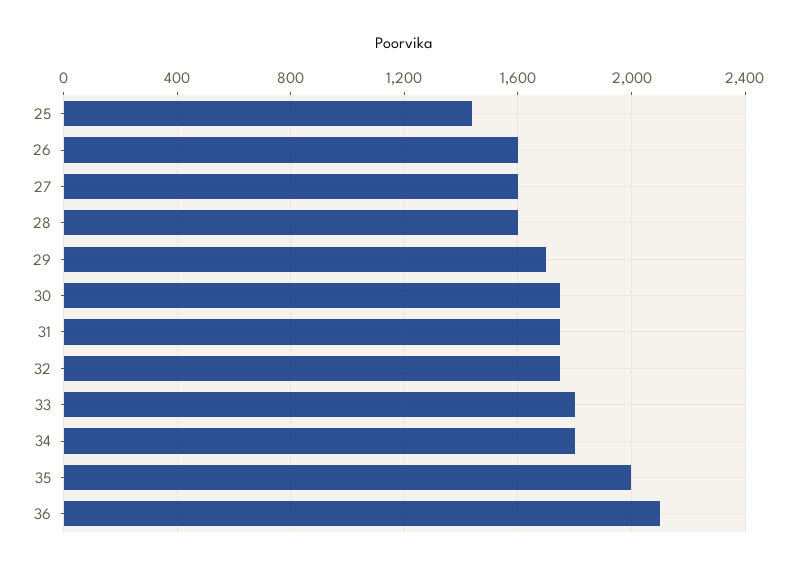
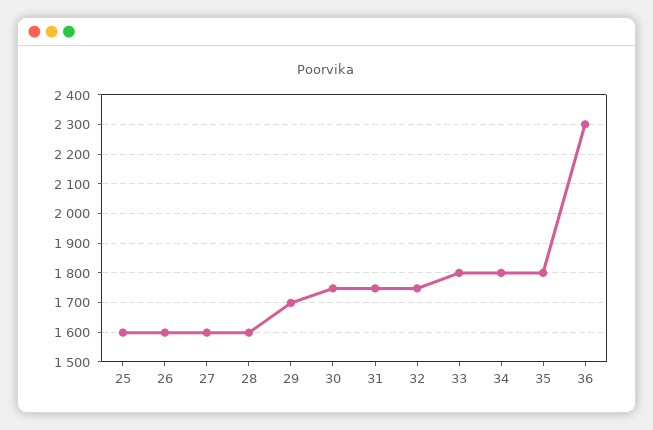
  {
-   "25": 1450,
+   "25": 1600,
    "26": 1600,
    "27": 1600,
    "28": 1600,
    "29": 1700,
    "30": 1750,
    "31": 1750,
    "32": 1750,
    "33": 1800,
    "34": 1800,
-   "35": 2000,
+   "35": 1800,
-   "36": 2100
+   "36": 2300
  }

